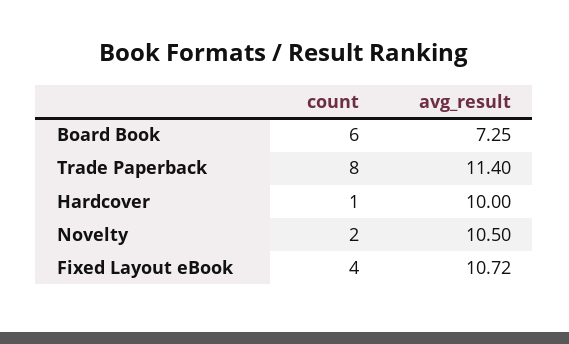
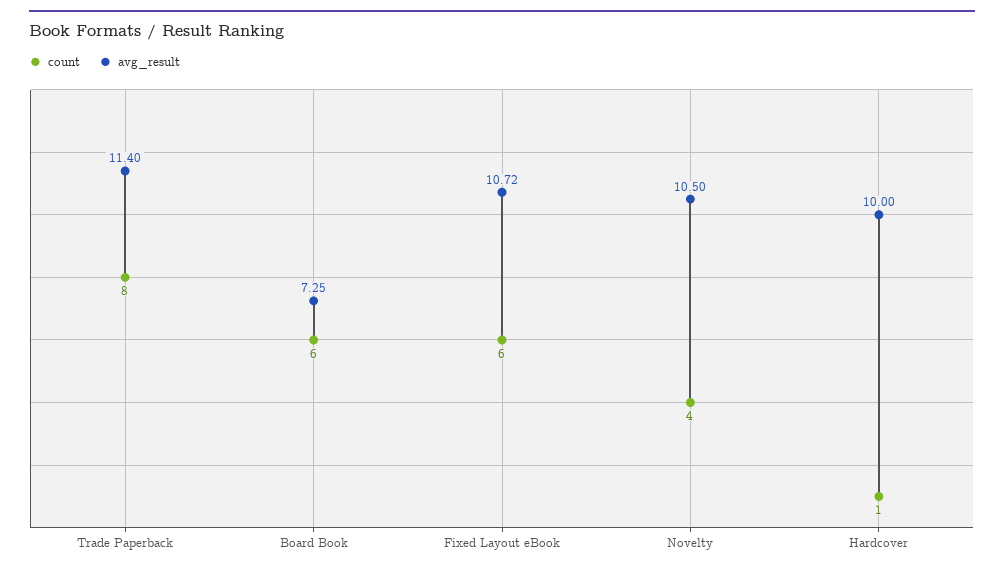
  {
    "count": {
      "Board Book": 6,
      "Trade Paperback": 8,
      "Hardcover": 1,
-     "Novelty": 2,
+     "Novelty": 4,
-     "Fixed Layout eBook": 4
+     "Fixed Layout eBook": 6
    },
    "avg_result": {
      "Board Book": 7.25,
      "Trade Paperback": 11.4,
      "Hardcover": 10,
      "Novelty": 10.5,
      "Fixed Layout eBook": 10.72
    }
  }

